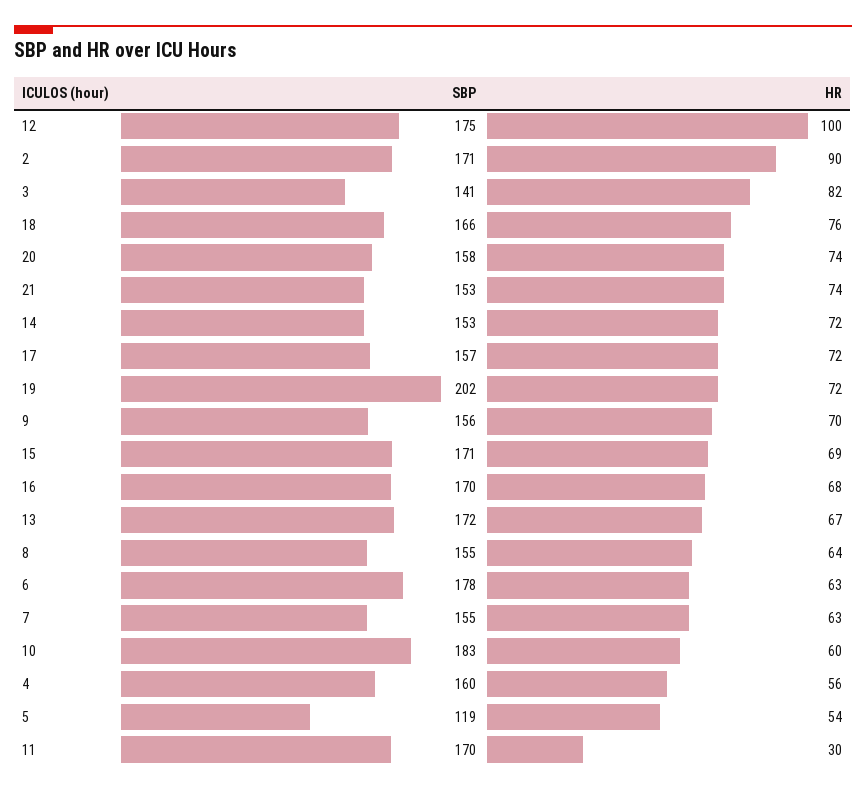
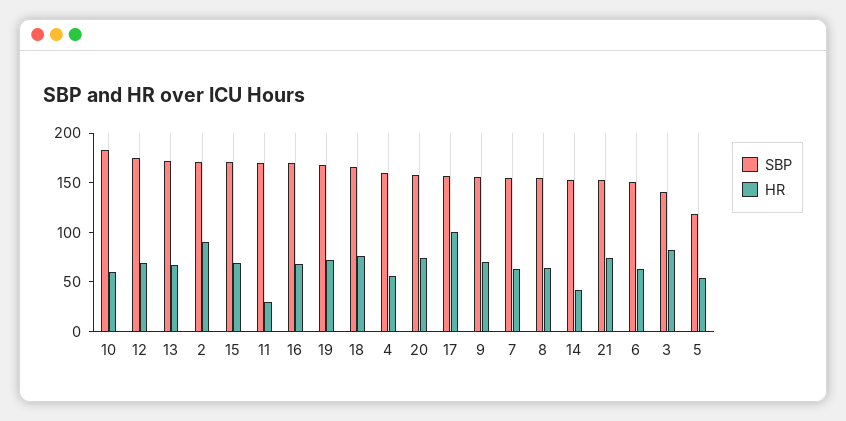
  {
    "SBP": {
      "12": 175,
      "2": 171,
      "3": 141,
      "18": 166,
      "20": 158,
      "21": 153,
      "14": 153,
      "17": 157,
-     "19": 202,
+     "19": 170,
      "9": 156,
      "15": 171,
      "16": 170,
      "13": 172,
      "8": 155,
-     "6": 178,
+     "6": 150,
      "7": 155,
      "10": 183,
      "4": 160,
      "5": 119,
      "11": 170
    },
    "HR": {
-     "12": 100,
+     "12": 70,
      "2": 90,
      "3": 82,
      "18": 76,
      "20": 74,
      "21": 74,
-     "14": 72,
+     "14": 40,
-     "17": 72,
+     "17": 100,
      "19": 72,
      "9": 70,
      "15": 69,
      "16": 68,
      "13": 67,
      "8": 64,
      "6": 63,
      "7": 63,
      "10": 60,
      "4": 56,
      "5": 54,
      "11": 30
    }
  }

